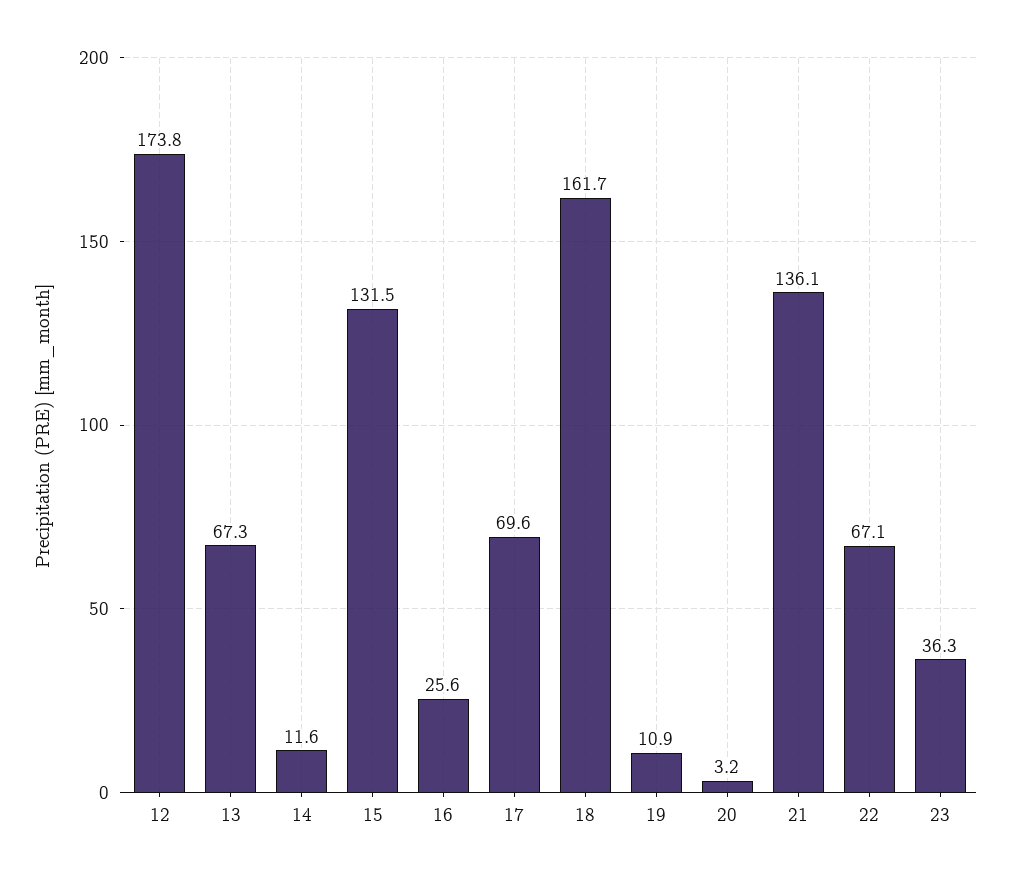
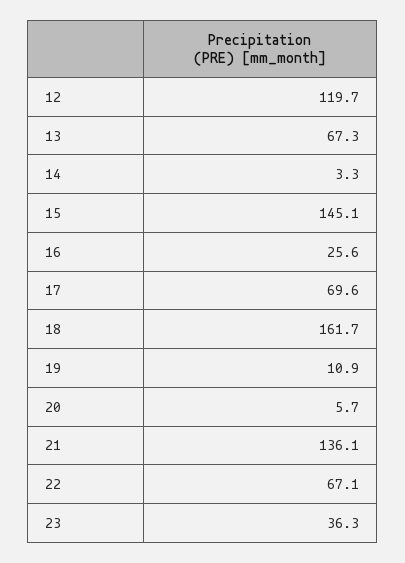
  {
-   "12": 173.8,
+   "12": 119.7,
    "13": 67.3,
-   "14": 11.6,
+   "14": 3.3,
-   "15": 131.5,
+   "15": 145.1,
    "16": 25.6,
    "17": 69.6,
    "18": 161.7,
    "19": 10.9,
-   "20": 3.2,
+   "20": 5.7,
    "21": 136.1,
    "22": 67.1,
    "23": 36.3
  }

